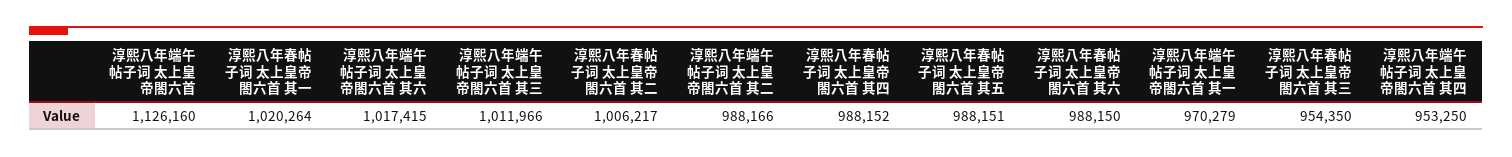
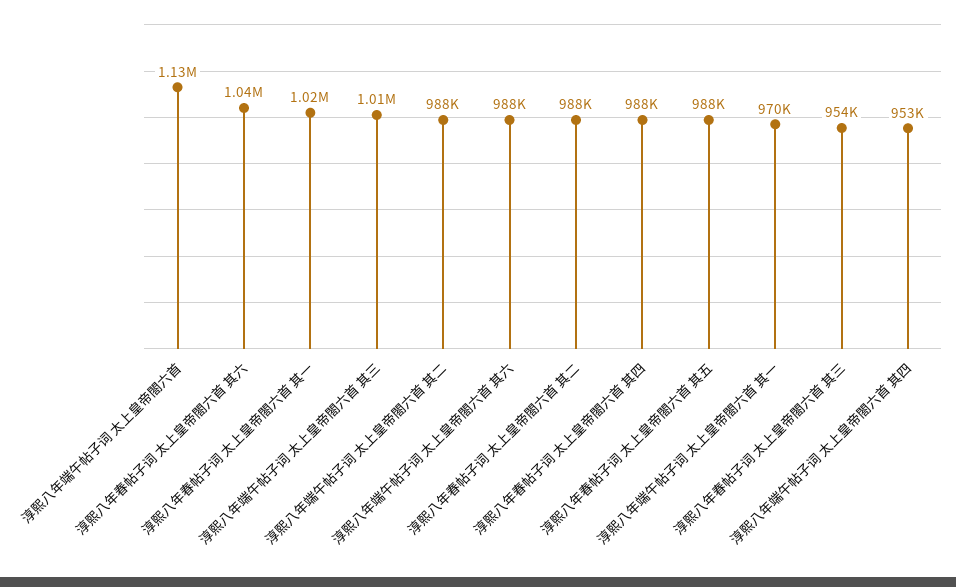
  {
    "淳熙八年端午帖子词 太上皇帝閤六首": 1126160,
    "淳熙八年春帖子词 太上皇帝閤六首 其一": 1020264,
-   "淳熙八年端午帖子词 太上皇帝閤六首 其六": 1017415,
+   "淳熙八年端午帖子词 太上皇帝閤六首 其六": 988000,
    "淳熙八年端午帖子词 太上皇帝閤六首 其三": 1011966,
-   "淳熙八年春帖子词 太上皇帝閤六首 其二": 1006217,
+   "淳熙八年春帖子词 太上皇帝閤六首 其二": 988000,
    "淳熙八年端午帖子词 太上皇帝閤六首 其二": 988166,
    "淳熙八年春帖子词 太上皇帝閤六首 其四": 988152,
    "淳熙八年春帖子词 太上皇帝閤六首 其五": 988151,
-   "淳熙八年春帖子词 太上皇帝閤六首 其六": 988150,
+   "淳熙八年春帖子词 太上皇帝閤六首 其六": 1040000,
    "淳熙八年端午帖子词 太上皇帝閤六首 其一": 970279,
    "淳熙八年春帖子词 太上皇帝閤六首 其三": 954350,
    "淳熙八年端午帖子词 太上皇帝閤六首 其四": 953250
  }

